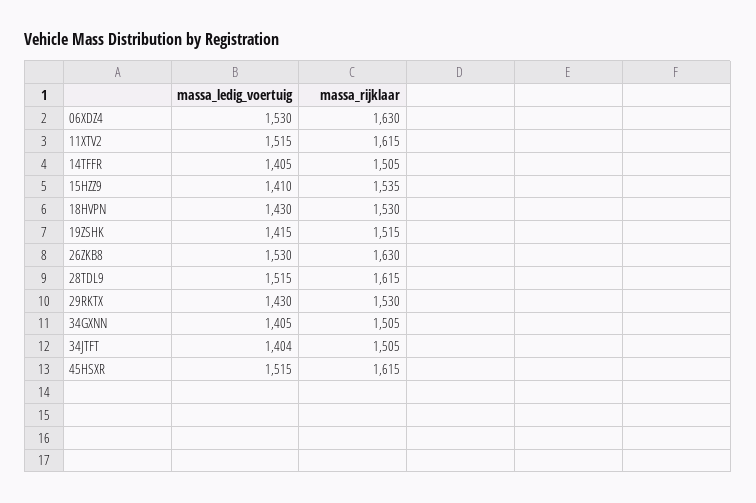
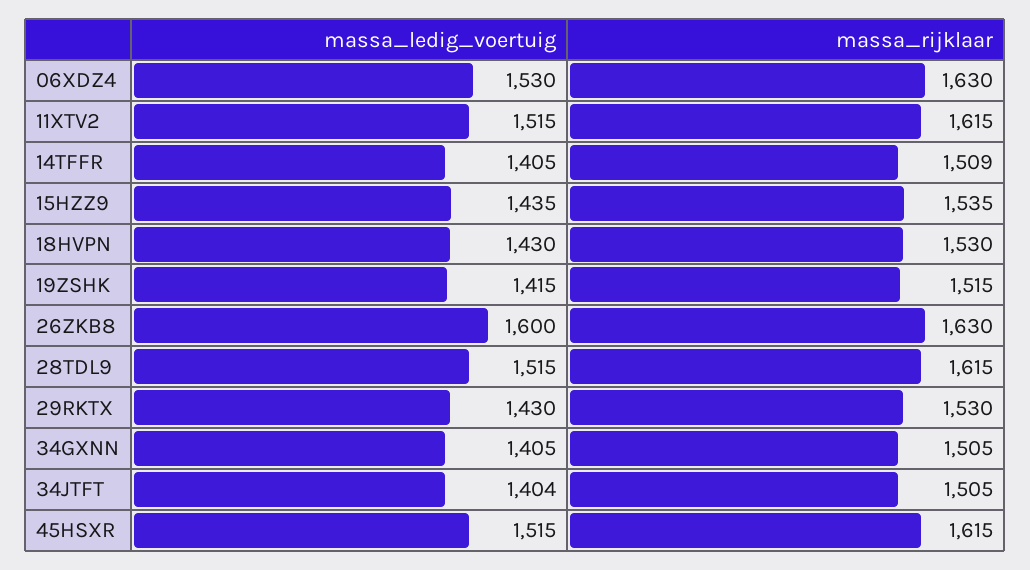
  {
    "massa_ledig_voertuig": {
      "06XDZ4": 1530,
      "11XTV2": 1515,
      "14TFFR": 1405,
-     "15HZZ9": 1410,
+     "15HZZ9": 1435,
      "18HVPN": 1430,
      "19ZSHK": 1415,
-     "26ZKB8": 1530,
+     "26ZKB8": 1600,
      "28TDL9": 1515,
      "29RKTX": 1430,
      "34GXNN": 1405,
      "34JTFT": 1404,
      "45HSXR": 1515
    },
    "massa_rijklaar": {
      "06XDZ4": 1630,
      "11XTV2": 1615,
-     "14TFFR": 1505,
+     "14TFFR": 1509,
      "15HZZ9": 1535,
      "18HVPN": 1530,
      "19ZSHK": 1515,
      "26ZKB8": 1630,
      "28TDL9": 1615,
      "29RKTX": 1530,
      "34GXNN": 1505,
      "34JTFT": 1505,
      "45HSXR": 1615
    }
  }

